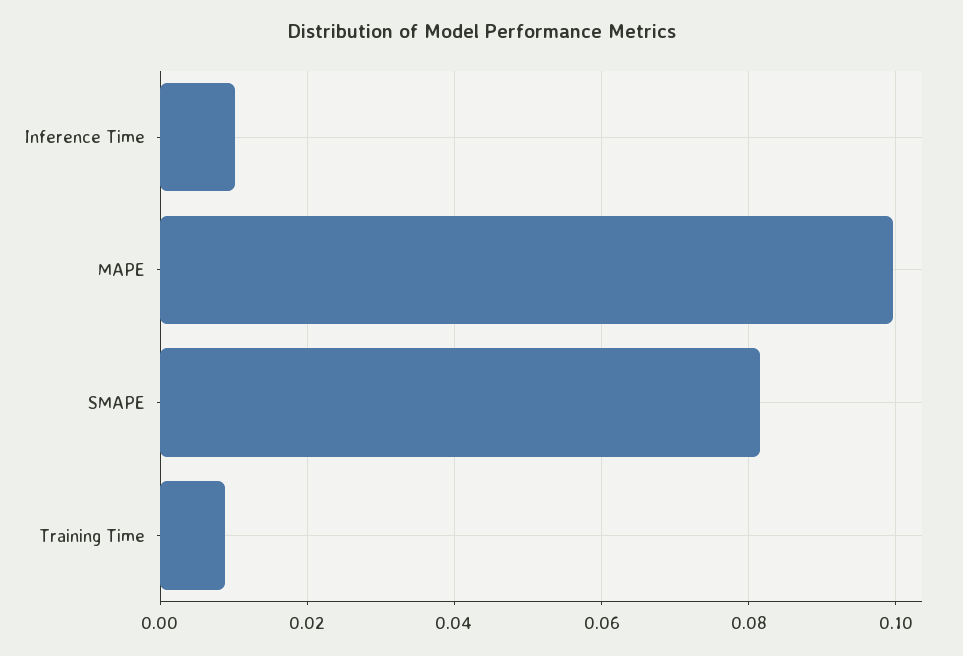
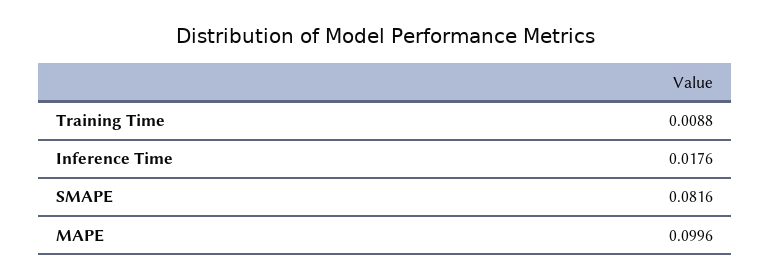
  {
-   "Inference Time": 0.01,
+   "Inference Time": 0.0176,
    "MAPE": 0.0996,
    "SMAPE": 0.0816,
    "Training Time": 0.0088
  }

